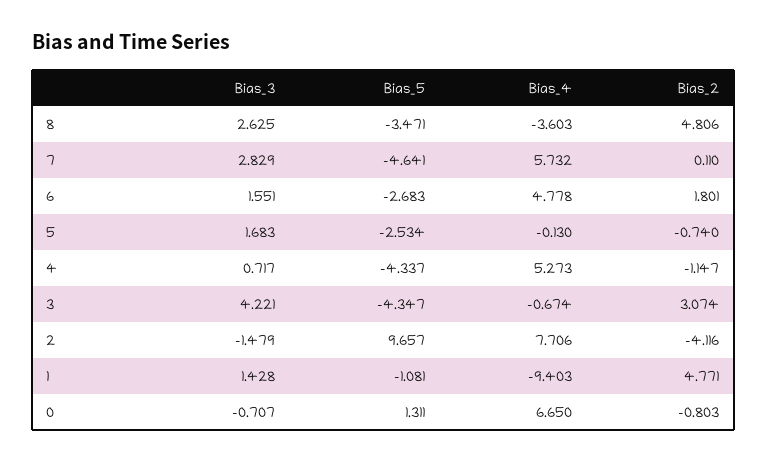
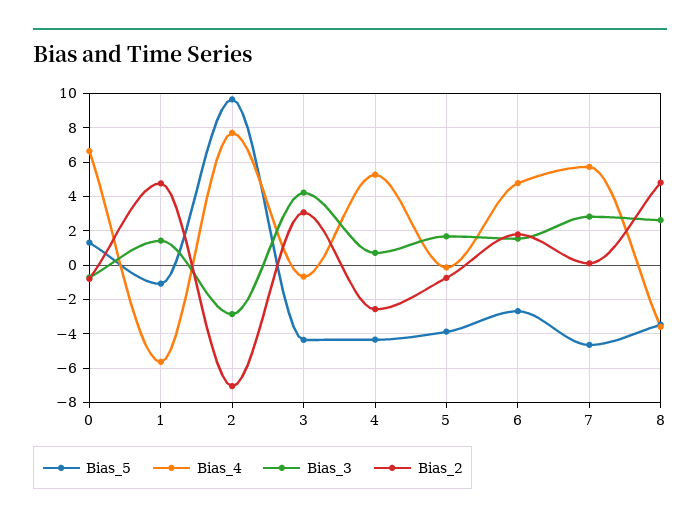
  {
    "Bias_3": {
      "8": 2.625,
      "7": 2.829,
      "6": 1.551,
      "5": 1.683,
      "4": 0.717,
      "3": 4.221,
-     "2": -1.479,
+     "2": -3,
      "1": 1.428,
      "0": -0.707
    },
    "Bias_5": {
      "8": -3.471,
      "7": -4.641,
      "6": -2.683,
-     "5": -2.534,
+     "5": -4,
      "4": -4.337,
      "3": -4.347,
      "2": 9.657,
      "1": -1.081,
      "0": 1.311
    },
    "Bias_4": {
      "8": -3.603,
      "7": 5.732,
      "6": 4.778,
      "5": -0.13,
      "4": 5.273,
      "3": -0.674,
      "2": 7.706,
-     "1": -9.403,
+     "1": -5.5,
      "0": 6.65
    },
    "Bias_2": {
      "8": 4.806,
      "7": 0.11,
      "6": 1.801,
      "5": -0.74,
-     "4": -1.147,
+     "4": -2.5,
      "3": 3.074,
-     "2": -4.116,
+     "2": -7,
      "1": 4.771,
      "0": -0.803
    }
  }

